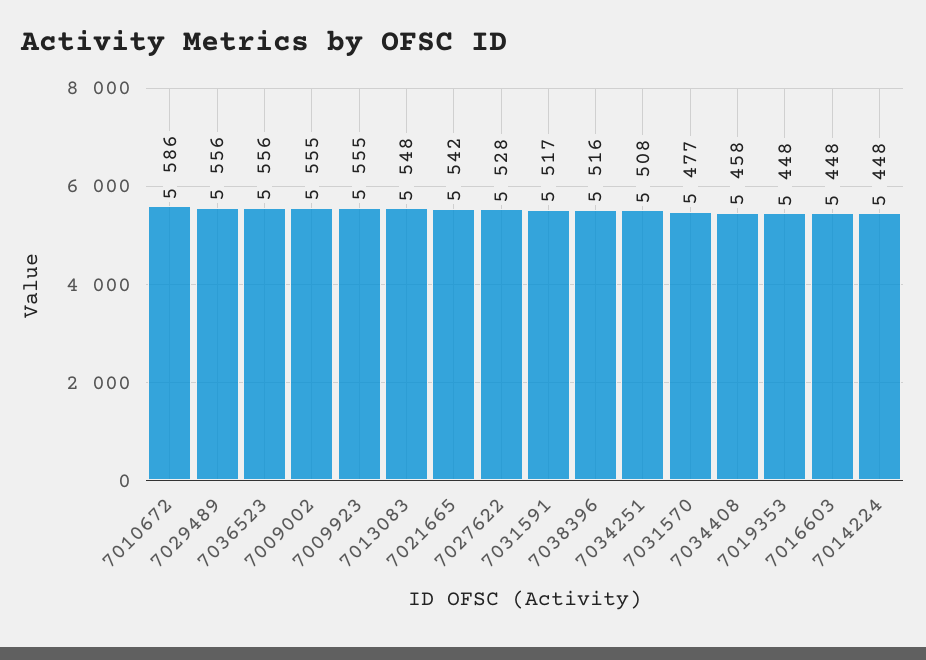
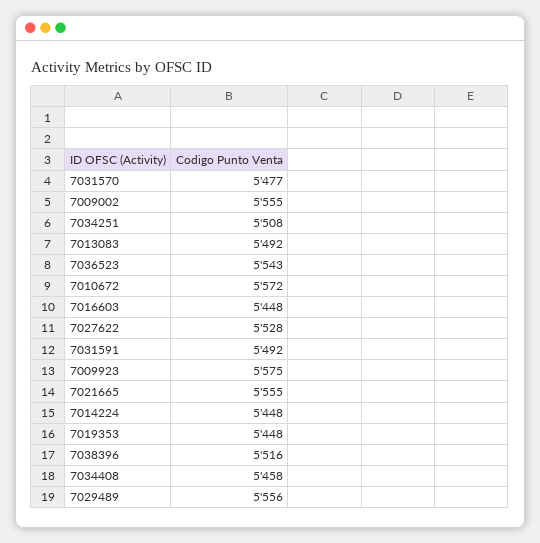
  {
-   "7010672": 5586,
+   "7010672": 5572,
    "7029489": 5556,
-   "7036523": 5556,
+   "7036523": 5543,
    "7009002": 5555,
-   "7009923": 5555,
+   "7009923": 5575,
-   "7013083": 5548,
+   "7013083": 5492,
-   "7021665": 5542,
+   "7021665": 5555,
    "7027622": 5528,
-   "7031591": 5517,
+   "7031591": 5492,
    "7038396": 5516,
    "7034251": 5508,
    "7031570": 5477,
    "7034408": 5458,
    "7019353": 5448,
    "7016603": 5448,
    "7014224": 5448
  }

